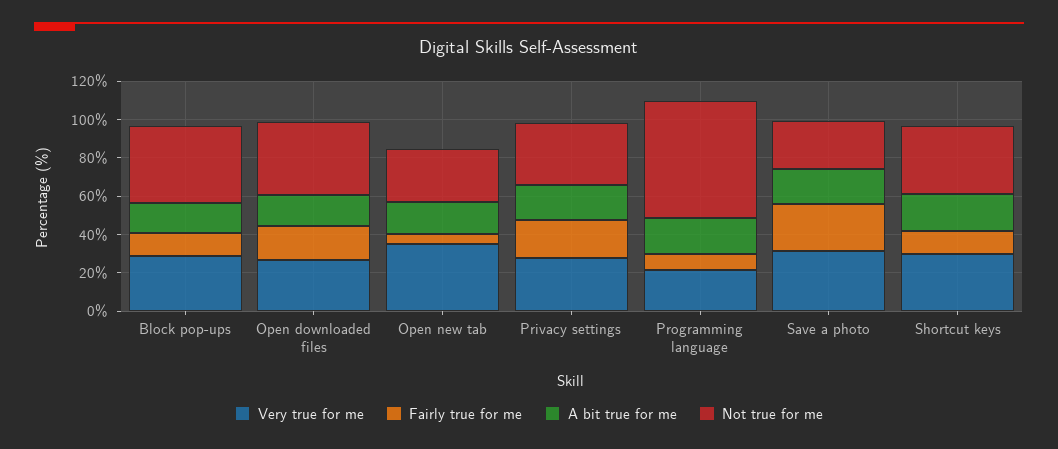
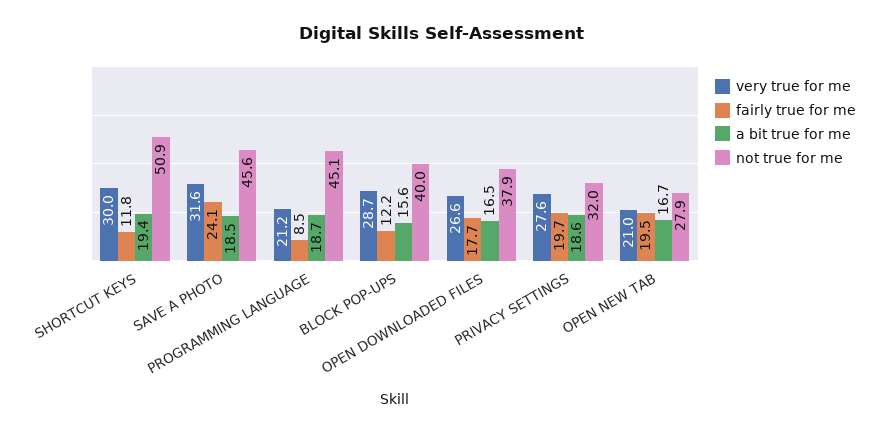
  {
    "Very true for me": {
      "Block pop-ups": 28.7,
      "Open downloaded files": 26.6,
-     "Open new tab": 35,
+     "Open new tab": 21,
      "Privacy settings": 27.6,
      "Programming language": 21.2,
      "Save a photo": 31.6,
      "Shortcut keys": 30
    },
    "Fairly true for me": {
      "Block pop-ups": 12.2,
      "Open downloaded files": 17.7,
-     "Open new tab": 5,
+     "Open new tab": 19.5,
      "Privacy settings": 19.7,
      "Programming language": 8.5,
      "Save a photo": 24.1,
      "Shortcut keys": 11.8
    },
    "A bit true for me": {
      "Block pop-ups": 15.6,
      "Open downloaded files": 16.5,
      "Open new tab": 16.7,
      "Privacy settings": 18.6,
      "Programming language": 18.7,
      "Save a photo": 18.5,
      "Shortcut keys": 19.4
    },
    "Not true for me": {
      "Block pop-ups": 40,
      "Open downloaded files": 37.9,
      "Open new tab": 27.9,
      "Privacy settings": 32,
-     "Programming language": 60,
+     "Programming language": 45.1,
-     "Save a photo": 25,
+     "Save a photo": 45.6,
-     "Shortcut keys": 35
+     "Shortcut keys": 50.9
    }
  }

